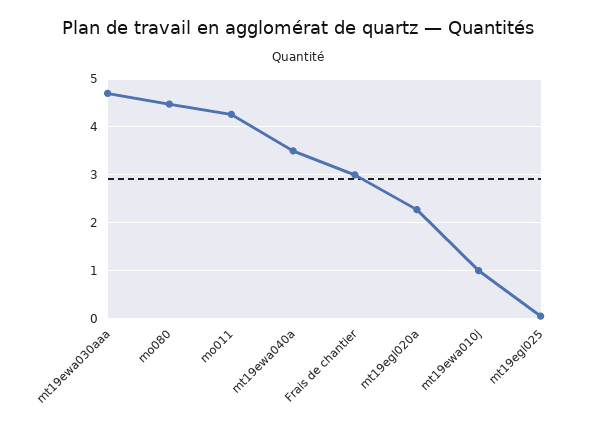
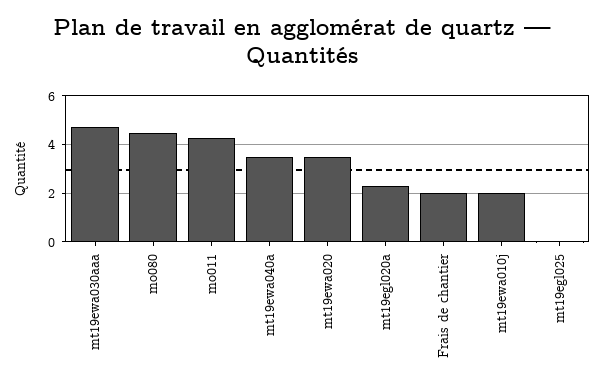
  {
    "mt19ewa030aaa": 4.8,
    "mo080": 4.4,
    "mo011": 4.2,
    "mt19ewa040a": 3.6,
-   "Frais de chantier": 3,
+   "Frais de chantier": 2,
    "mt19egl020a": 2.2,
-   "mt19ewa010j": 1,
+   "mt19ewa010j": 2,
-   "mt19egl025": 0
+   "mt19egl025": 0,
+   "mt19ewa020": 3.5
  }

